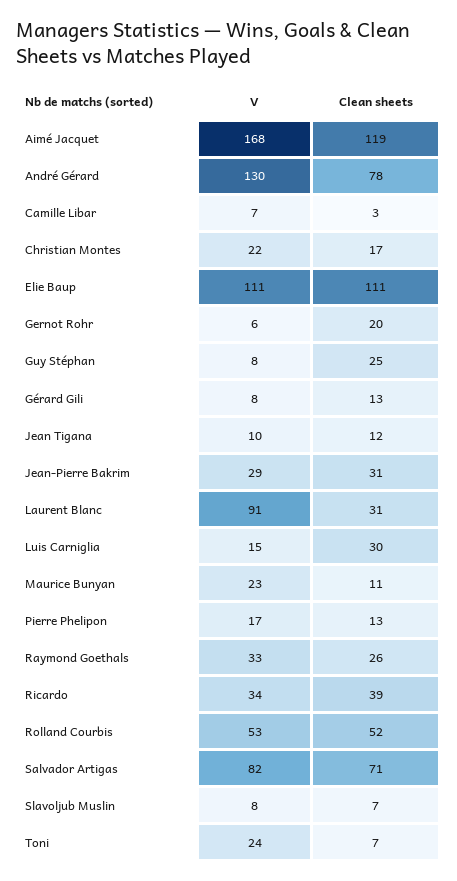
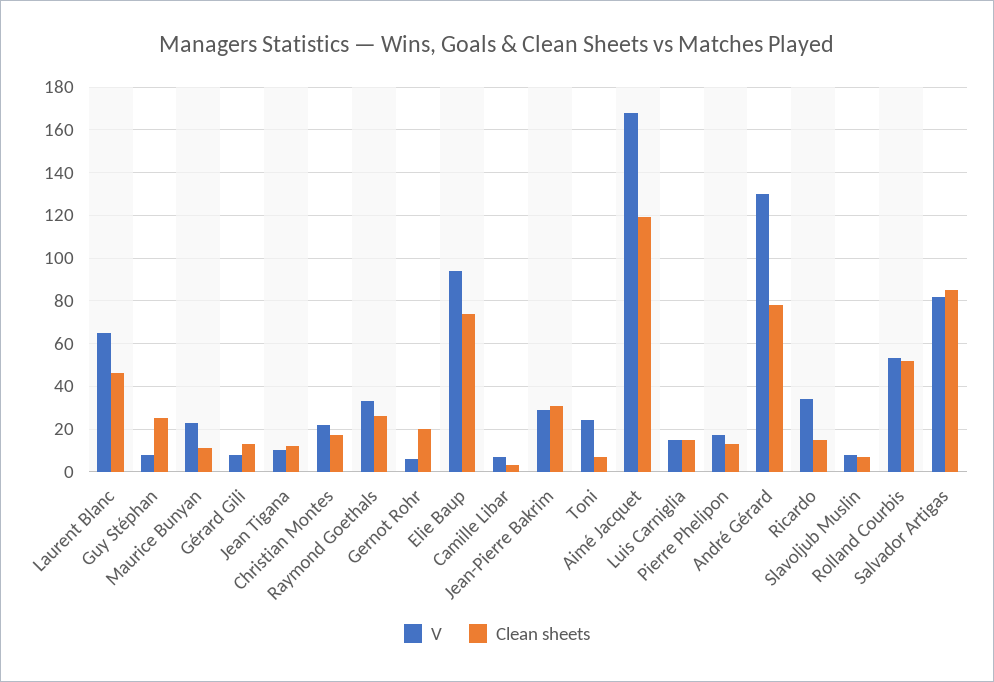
  {
    "V": {
      "Aimé Jacquet": 168,
      "André Gérard": 130,
      "Camille Libar": 7,
      "Christian Montes": 22,
-     "Elie Baup": 111,
+     "Elie Baup": 95,
      "Gernot Rohr": 6,
      "Guy Stéphan": 8,
      "Gérard Gili": 8,
      "Jean Tigana": 10,
      "Jean-Pierre Bakrim": 29,
-     "Laurent Blanc": 91,
+     "Laurent Blanc": 65,
      "Luis Carniglia": 15,
      "Maurice Bunyan": 23,
      "Pierre Phelipon": 17,
      "Raymond Goethals": 33,
      "Ricardo": 34,
      "Rolland Courbis": 53,
      "Salvador Artigas": 82,
      "Slavoljub Muslin": 8,
      "Toni": 24
    },
    "Clean sheets": {
      "Aimé Jacquet": 119,
      "André Gérard": 78,
      "Camille Libar": 3,
      "Christian Montes": 17,
-     "Elie Baup": 111,
+     "Elie Baup": 75,
      "Gernot Rohr": 20,
      "Guy Stéphan": 25,
      "Gérard Gili": 13,
      "Jean Tigana": 12,
      "Jean-Pierre Bakrim": 31,
-     "Laurent Blanc": 31,
+     "Laurent Blanc": 45,
-     "Luis Carniglia": 30,
+     "Luis Carniglia": 15,
      "Maurice Bunyan": 11,
      "Pierre Phelipon": 13,
      "Raymond Goethals": 26,
-     "Ricardo": 39,
+     "Ricardo": 15,
      "Rolland Courbis": 52,
-     "Salvador Artigas": 71,
+     "Salvador Artigas": 85,
      "Slavoljub Muslin": 7,
      "Toni": 7
    }
  }

